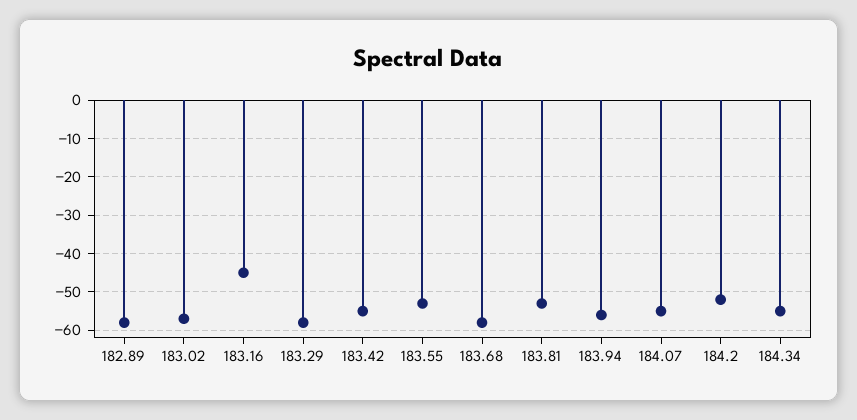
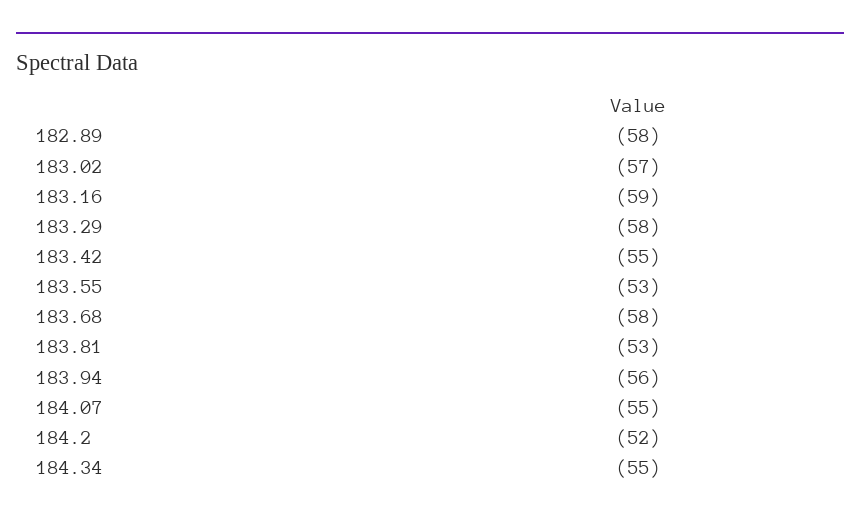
  {
    "182.89": -58,
    "183.02": -57,
-   "183.16": -45,
+   "183.16": -59,
    "183.29": -58,
    "183.42": -55,
    "183.55": -53,
    "183.68": -58,
    "183.81": -53,
    "183.94": -56,
    "184.07": -55,
    "184.2": -52,
    "184.34": -55
  }

